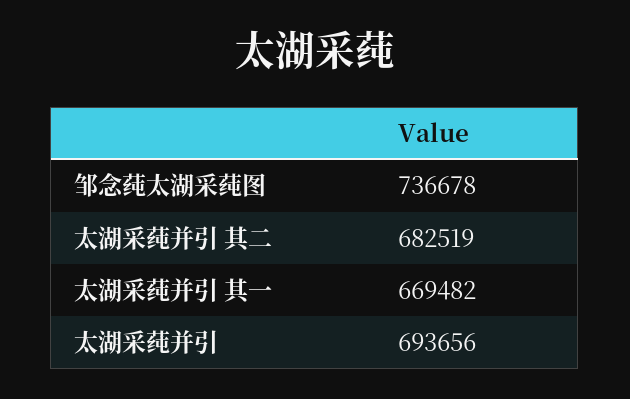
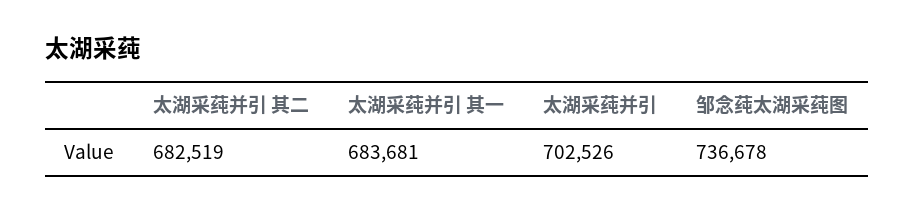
  {
    "邹念莼太湖采莼图": 736678,
    "太湖采莼并引 其二": 682519,
-   "太湖采莼并引 其一": 669482,
+   "太湖采莼并引 其一": 683681,
-   "太湖采莼并引": 693656
+   "太湖采莼并引": 702526
  }

